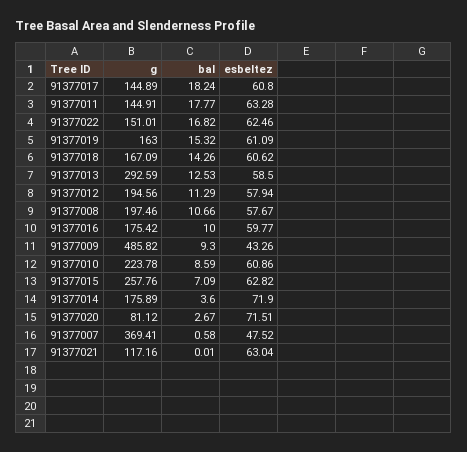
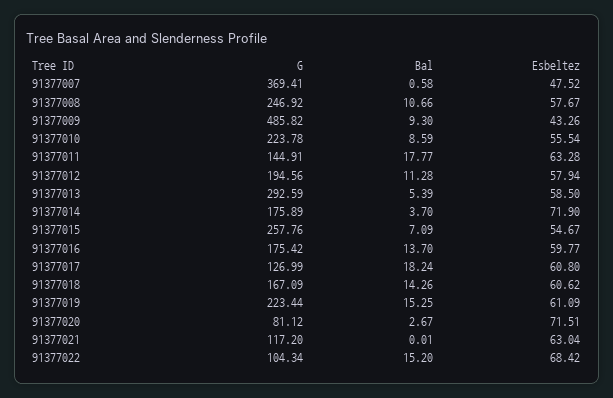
  {
    "g": {
-     "91377017": 144.89,
+     "91377017": 126.99,
      "91377011": 144.91,
-     "91377022": 151.01,
+     "91377022": 104.34,
-     "91377019": 163,
+     "91377019": 223.44,
      "91377018": 167.09,
      "91377013": 292.59,
      "91377012": 194.56,
-     "91377008": 197.46,
+     "91377008": 246.92,
      "91377016": 175.42,
      "91377009": 485.82,
      "91377010": 223.78,
      "91377015": 257.76,
      "91377014": 175.89,
      "91377020": 81.12,
      "91377007": 369.41,
-     "91377021": 117.16
+     "91377021": 117.2
    },
    "bal": {
      "91377017": 18.24,
      "91377011": 17.77,
-     "91377022": 16.82,
+     "91377022": 15.2,
-     "91377019": 15.32,
+     "91377019": 15.25,
      "91377018": 14.26,
-     "91377013": 12.53,
+     "91377013": 5.39,
-     "91377012": 11.29,
+     "91377012": 11.28,
      "91377008": 10.66,
-     "91377016": 10,
+     "91377016": 13.7,
      "91377009": 9.3,
      "91377010": 8.59,
      "91377015": 7.09,
-     "91377014": 3.6,
+     "91377014": 3.7,
      "91377020": 2.67,
      "91377007": 0.58,
      "91377021": 0.01
    },
    "esbeltez": {
      "91377017": 60.8,
      "91377011": 63.28,
-     "91377022": 62.46,
+     "91377022": 68.42,
      "91377019": 61.09,
      "91377018": 60.62,
      "91377013": 58.5,
      "91377012": 57.94,
      "91377008": 57.67,
      "91377016": 59.77,
      "91377009": 43.26,
-     "91377010": 60.86,
+     "91377010": 55.54,
-     "91377015": 62.82,
+     "91377015": 54.67,
      "91377014": 71.9,
      "91377020": 71.51,
      "91377007": 47.52,
      "91377021": 63.04
    }
  }

